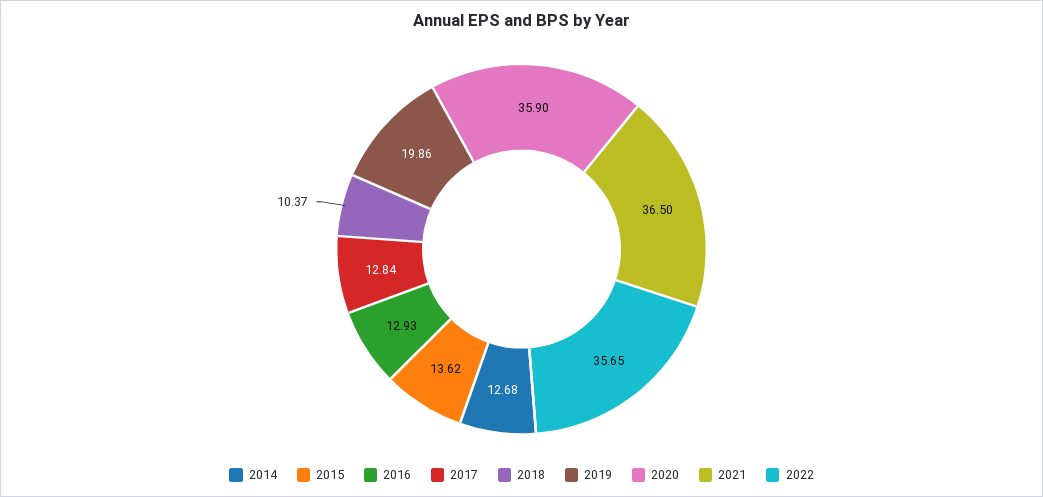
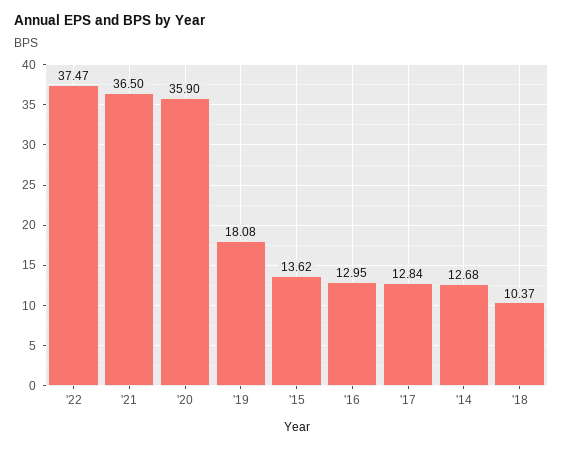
  {
    "2014": 12.68,
    "2015": 13.62,
-   "2016": 12.93,
+   "2016": 12.95,
    "2017": 12.84,
    "2018": 10.37,
-   "2019": 19.86,
+   "2019": 18.08,
    "2020": 35.9,
    "2021": 36.5,
-   "2022": 35.65
+   "2022": 37.47
  }

